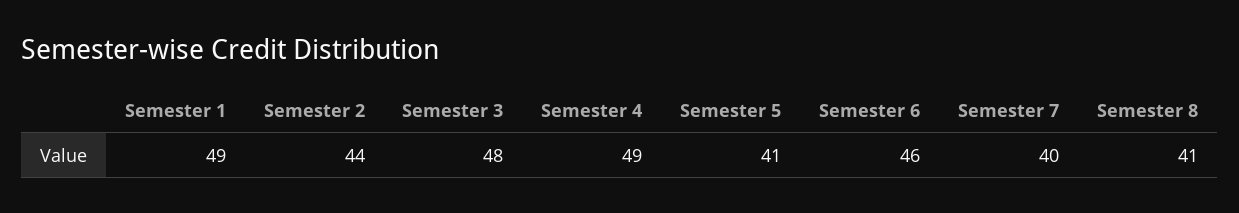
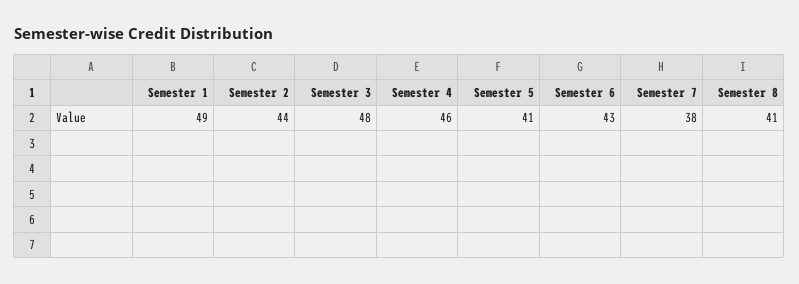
  {
    "Semester 1": 49,
    "Semester 2": 44,
    "Semester 3": 48,
-   "Semester 4": 49,
+   "Semester 4": 46,
    "Semester 5": 41,
-   "Semester 6": 46,
+   "Semester 6": 43,
-   "Semester 7": 40,
+   "Semester 7": 38,
    "Semester 8": 41
  }

